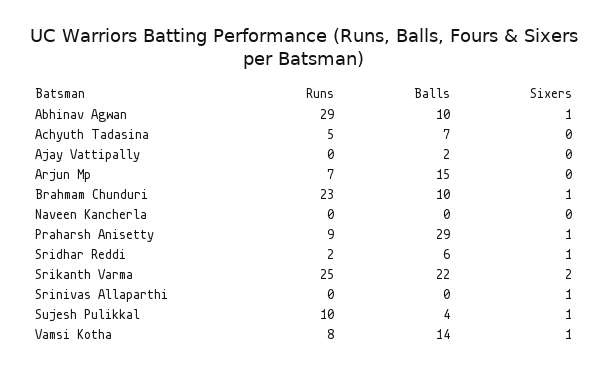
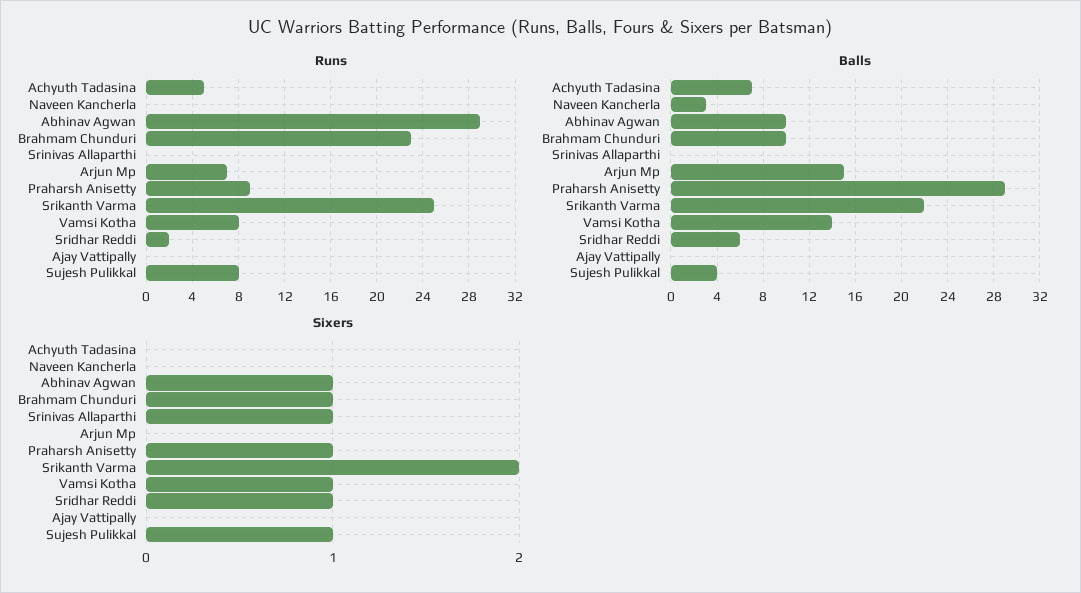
  {
    "Runs": {
      "Abhinav Agwan": 29,
      "Achyuth Tadasina": 5,
      "Ajay Vattipally": 0,
      "Arjun Mp": 7,
      "Brahmam Chunduri": 23,
      "Naveen Kancherla": 0,
      "Praharsh Anisetty": 9,
      "Sridhar Reddi": 2,
      "Srikanth Varma": 25,
      "Srinivas Allaparthi": 0,
-     "Sujesh Pulikkal": 10,
+     "Sujesh Pulikkal": 8,
      "Vamsi Kotha": 8
    },
    "Balls": {
      "Abhinav Agwan": 10,
      "Achyuth Tadasina": 7,
-     "Ajay Vattipally": 2,
+     "Ajay Vattipally": 0,
      "Arjun Mp": 15,
      "Brahmam Chunduri": 10,
-     "Naveen Kancherla": 0,
+     "Naveen Kancherla": 3,
      "Praharsh Anisetty": 29,
      "Sridhar Reddi": 6,
      "Srikanth Varma": 22,
      "Srinivas Allaparthi": 0,
      "Sujesh Pulikkal": 4,
      "Vamsi Kotha": 14
    },
    "Sixers": {
      "Abhinav Agwan": 1,
      "Achyuth Tadasina": 0,
      "Ajay Vattipally": 0,
      "Arjun Mp": 0,
      "Brahmam Chunduri": 1,
      "Naveen Kancherla": 0,
      "Praharsh Anisetty": 1,
      "Sridhar Reddi": 1,
      "Srikanth Varma": 2,
      "Srinivas Allaparthi": 1,
      "Sujesh Pulikkal": 1,
      "Vamsi Kotha": 1
    }
  }

